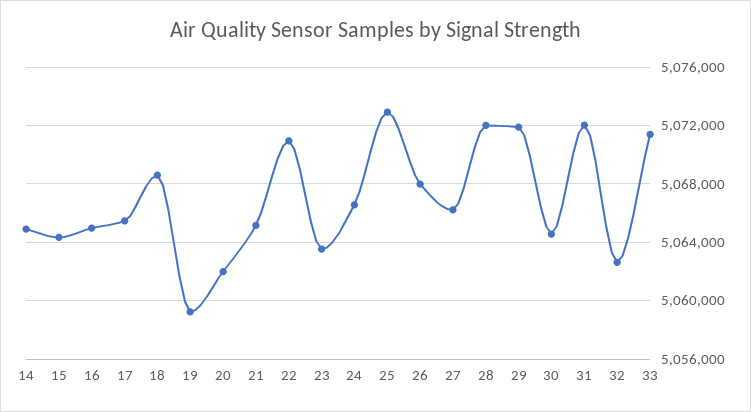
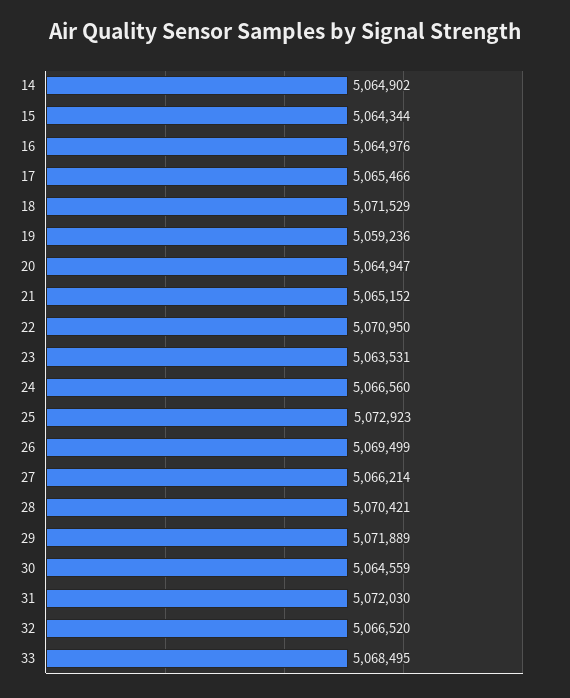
  {
    "14": 5064902,
    "15": 5064344,
    "16": 5064976,
    "17": 5065466,
-   "18": 5068500,
+   "18": 5071529,
    "19": 5059236,
-   "20": 5062000,
+   "20": 5064947,
    "21": 5065152,
    "22": 5070950,
    "23": 5063531,
    "24": 5066560,
    "25": 5072923,
-   "26": 5068000,
+   "26": 5069499,
    "27": 5066214,
-   "28": 5072000,
+   "28": 5070421,
    "29": 5071889,
    "30": 5064559,
    "31": 5072030,
-   "32": 5062500,
+   "32": 5066520,
-   "33": 5071500
+   "33": 5068495
  }

